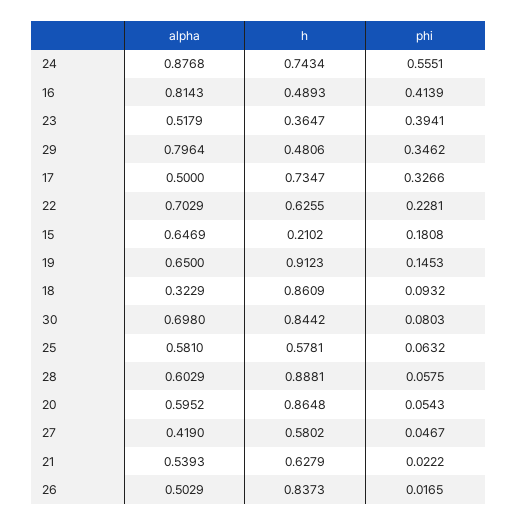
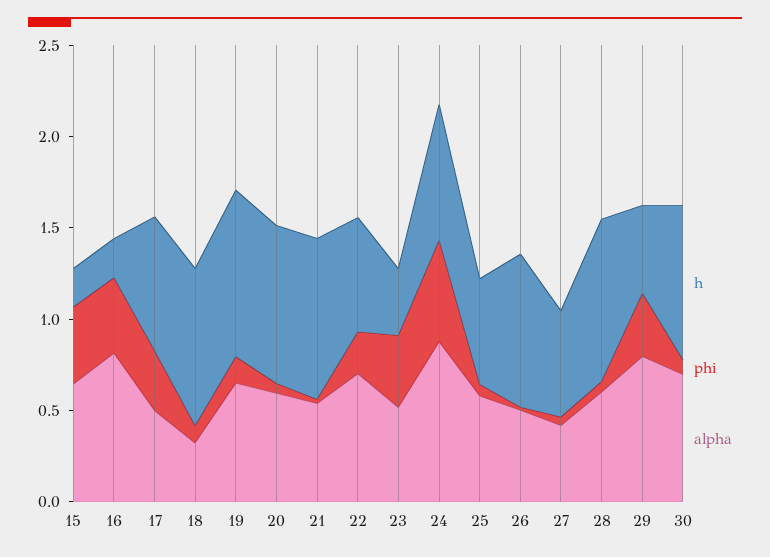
  {
    "alpha": {
      "24": 0.8768,
      "16": 0.8143,
      "23": 0.5179,
      "29": 0.7964,
      "17": 0.5,
      "22": 0.7029,
      "15": 0.6469,
      "19": 0.65,
      "18": 0.3229,
      "30": 0.698,
      "25": 0.581,
      "28": 0.6029,
      "20": 0.5952,
      "27": 0.419,
      "21": 0.5393,
      "26": 0.5029
    },
    "h": {
      "24": 0.7434,
-     "16": 0.4893,
+     "16": 0.2,
      "23": 0.3647,
      "29": 0.4806,
      "17": 0.7347,
      "22": 0.6255,
      "15": 0.2102,
      "19": 0.9123,
      "18": 0.8609,
      "30": 0.8442,
      "25": 0.5781,
      "28": 0.8881,
      "20": 0.8648,
      "27": 0.5802,
-     "21": 0.6279,
+     "21": 0.9,
      "26": 0.8373
    },
    "phi": {
      "24": 0.5551,
      "16": 0.4139,
      "23": 0.3941,
      "29": 0.3462,
      "17": 0.3266,
      "22": 0.2281,
-     "15": 0.1808,
+     "15": 0.4,
      "19": 0.1453,
      "18": 0.0932,
      "30": 0.0803,
      "25": 0.0632,
      "28": 0.0575,
      "20": 0.0543,
      "27": 0.0467,
      "21": 0.0222,
      "26": 0.0165
    }
  }

